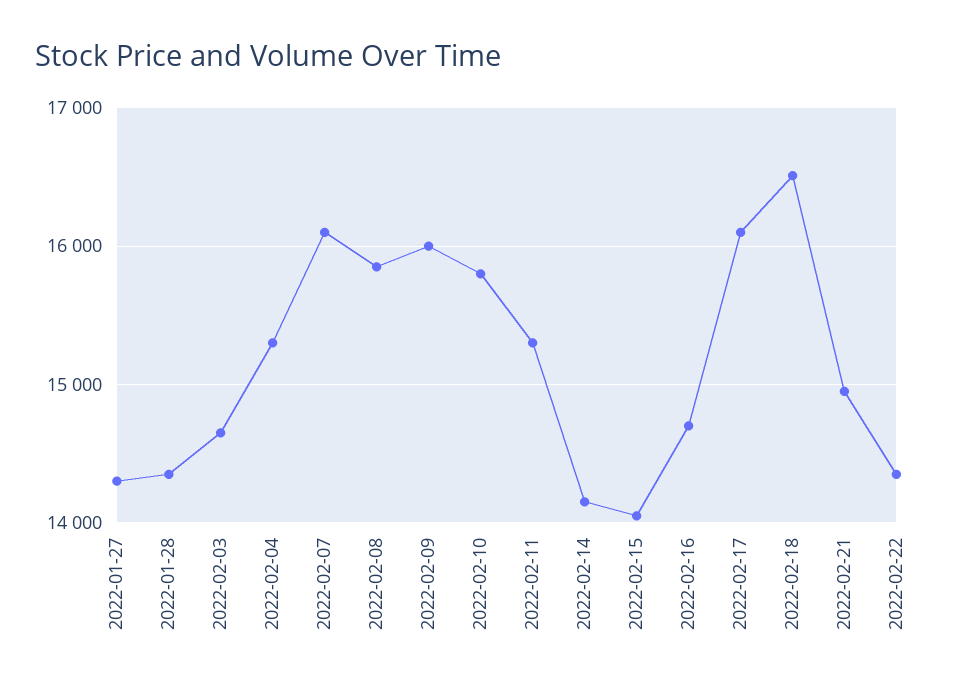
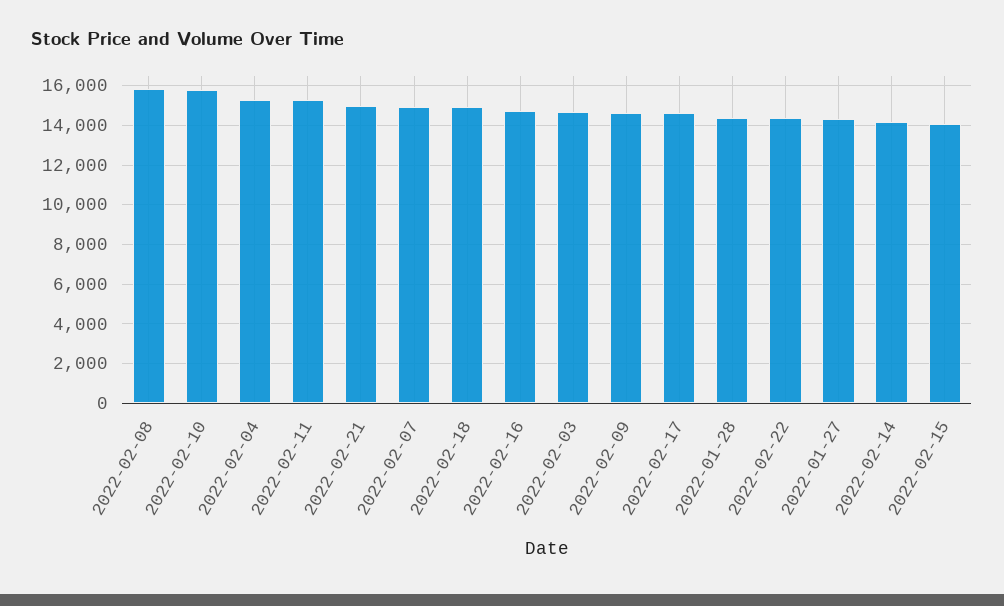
  {
    "2022-01-27": 14300,
    "2022-01-28": 14400,
    "2022-02-03": 14700,
    "2022-02-04": 15300,
-   "2022-02-07": 16100,
+   "2022-02-07": 15000,
    "2022-02-08": 15900,
-   "2022-02-09": 16000,
+   "2022-02-09": 14500,
    "2022-02-10": 15800,
    "2022-02-11": 15300,
    "2022-02-14": 14200,
    "2022-02-15": 14100,
    "2022-02-16": 14700,
-   "2022-02-17": 16100,
+   "2022-02-17": 14500,
-   "2022-02-18": 16500,
+   "2022-02-18": 15000,
    "2022-02-21": 15000,
    "2022-02-22": 14400
  }

